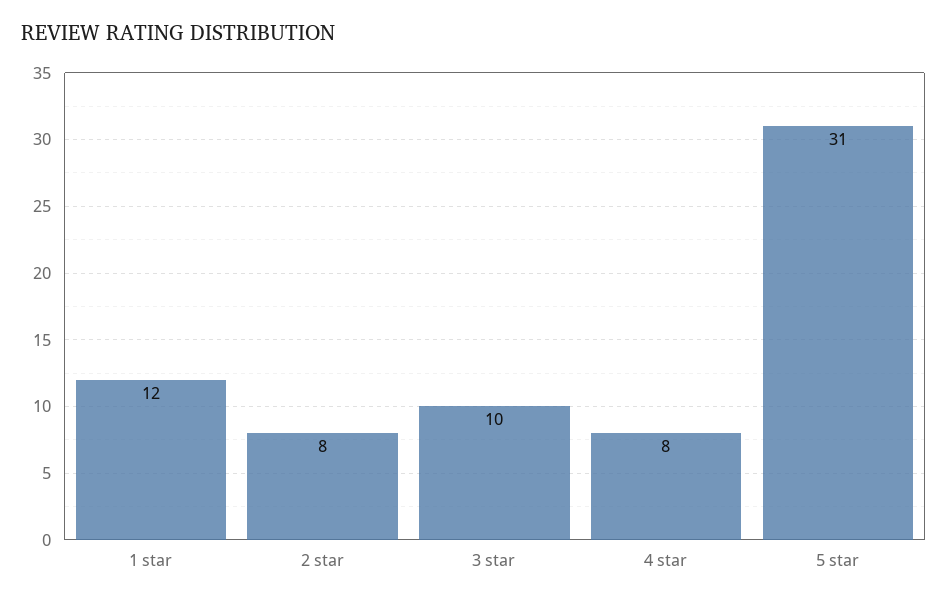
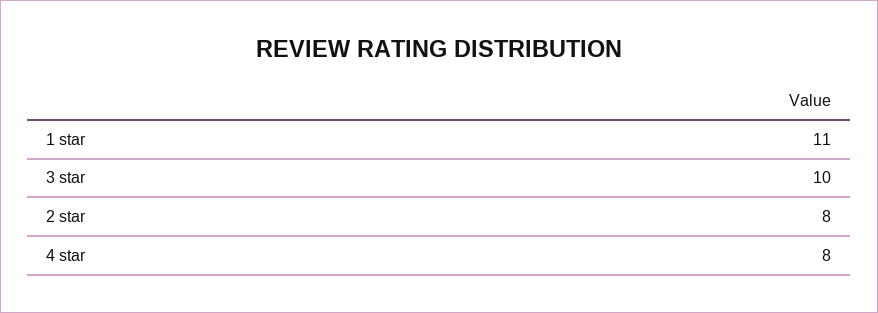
  {
-   "1 star": 12,
+   "1 star": 11,
    "2 star": 8,
    "3 star": 10,
-   "4 star": 8,
+   "4 star": 8
-   "5 star": 31
  }

